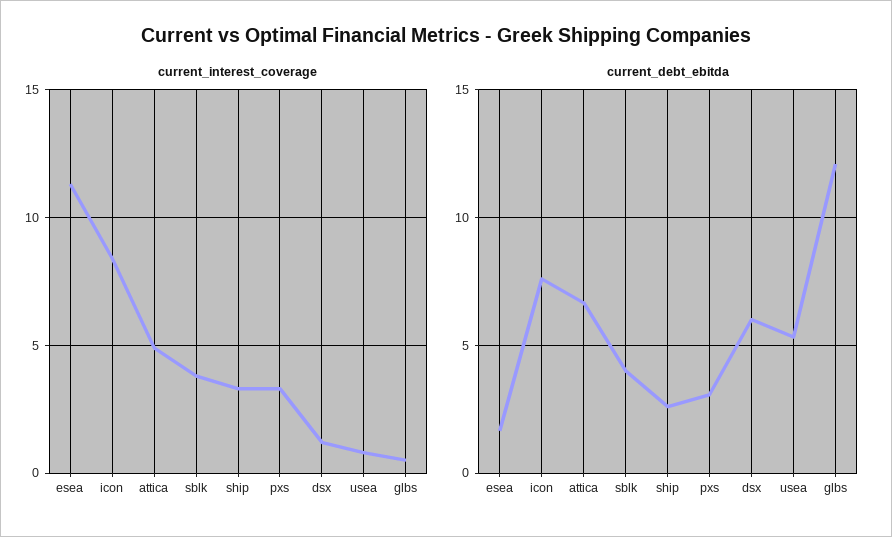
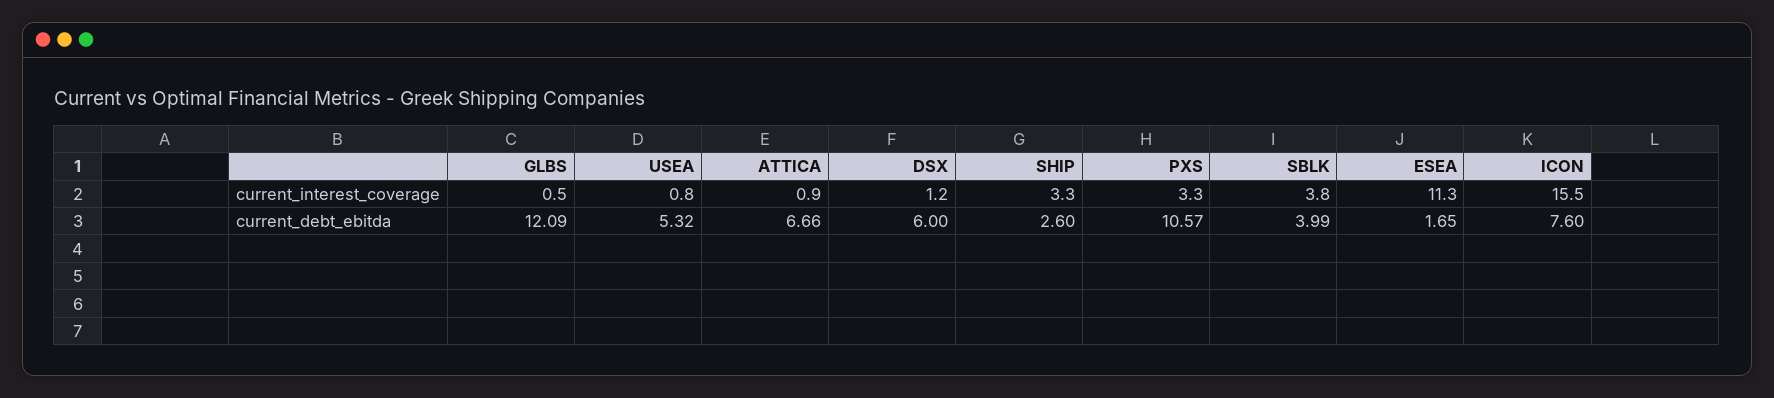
  {
    "current_interest_coverage": {
      "esea": 11.3,
-     "icon": 8.5,
+     "icon": 15.5,
-     "attica": 5,
+     "attica": 0.9,
      "sblk": 3.8,
      "ship": 3.3,
      "pxs": 3.3,
      "dsx": 1.2,
      "usea": 0.8,
      "glbs": 0.5
    },
    "current_debt_ebitda": {
      "esea": 1.65,
      "icon": 7.6,
      "attica": 6.66,
      "sblk": 3.99,
      "ship": 2.6,
-     "pxs": 3,
+     "pxs": 10.57,
      "dsx": 6,
      "usea": 5.32,
      "glbs": 12.09
    }
  }

